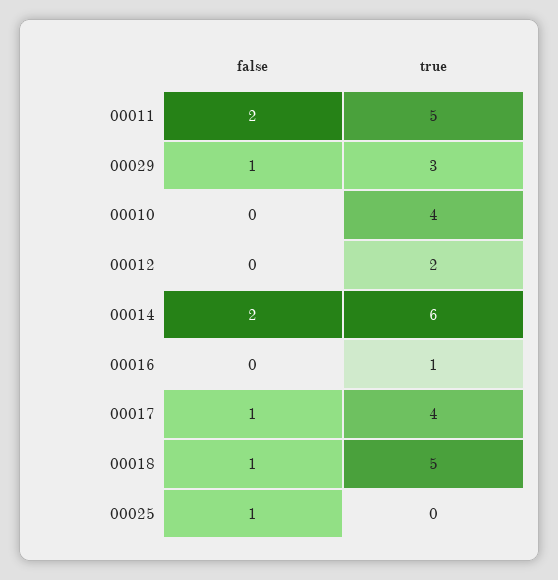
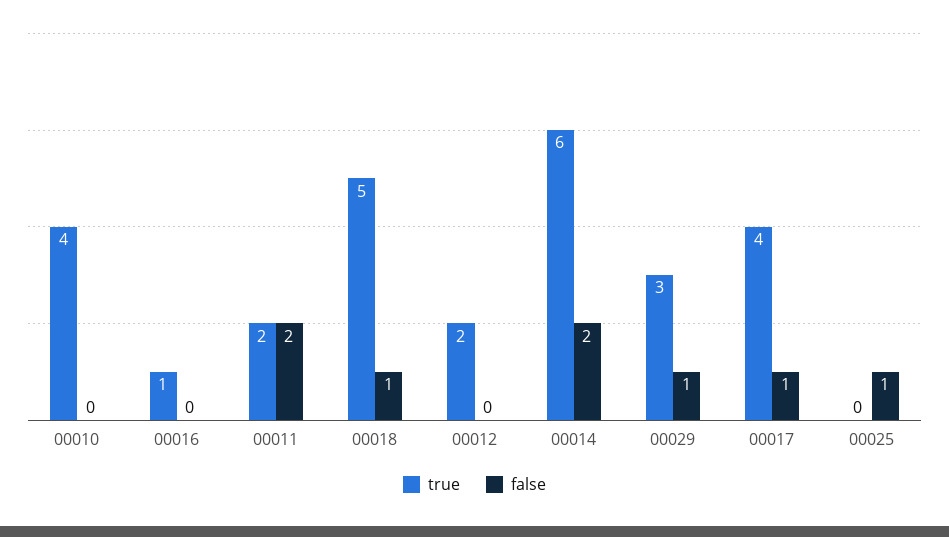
  {
    "false": {
      "00011": 2,
      "00029": 1,
      "00010": 0,
      "00012": 0,
      "00014": 2,
      "00016": 0,
      "00017": 1,
      "00018": 1,
      "00025": 1
    },
    "true": {
-     "00011": 5,
+     "00011": 2,
      "00029": 3,
      "00010": 4,
      "00012": 2,
      "00014": 6,
      "00016": 1,
      "00017": 4,
      "00018": 5,
      "00025": 0
    }
  }

